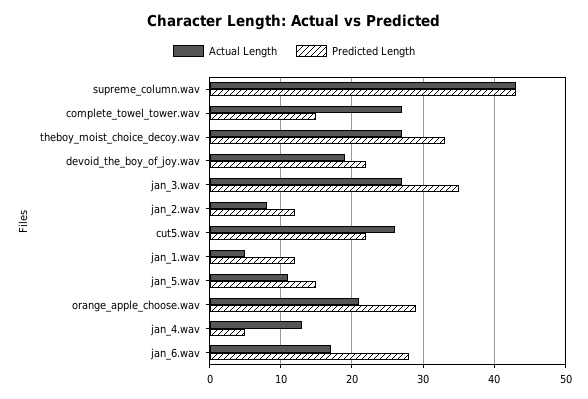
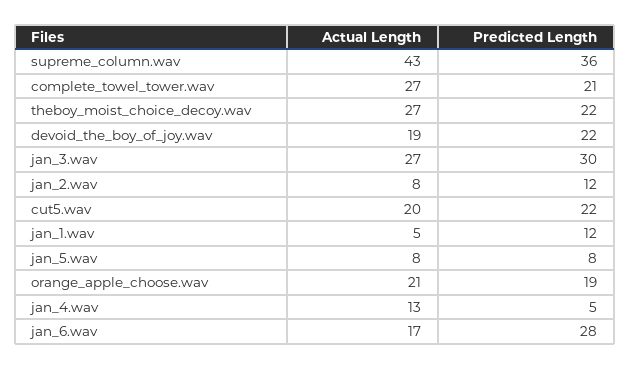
  {
    "Actual Length": {
      "supreme_column.wav": 43,
      "complete_towel_tower.wav": 27,
      "theboy_moist_choice_decoy.wav": 27,
      "devoid_the_boy_of_joy.wav": 19,
      "jan_3.wav": 27,
      "jan_2.wav": 8,
-     "cut5.wav": 26,
+     "cut5.wav": 20,
      "jan_1.wav": 5,
-     "jan_5.wav": 11,
+     "jan_5.wav": 8,
      "orange_apple_choose.wav": 21,
      "jan_4.wav": 13,
      "jan_6.wav": 17
    },
    "Predicted Length": {
-     "supreme_column.wav": 43,
+     "supreme_column.wav": 36,
-     "complete_towel_tower.wav": 15,
+     "complete_towel_tower.wav": 21,
-     "theboy_moist_choice_decoy.wav": 33,
+     "theboy_moist_choice_decoy.wav": 22,
      "devoid_the_boy_of_joy.wav": 22,
-     "jan_3.wav": 35,
+     "jan_3.wav": 30,
      "jan_2.wav": 12,
      "cut5.wav": 22,
      "jan_1.wav": 12,
-     "jan_5.wav": 15,
+     "jan_5.wav": 8,
-     "orange_apple_choose.wav": 29,
+     "orange_apple_choose.wav": 19,
      "jan_4.wav": 5,
      "jan_6.wav": 28
    }
  }

